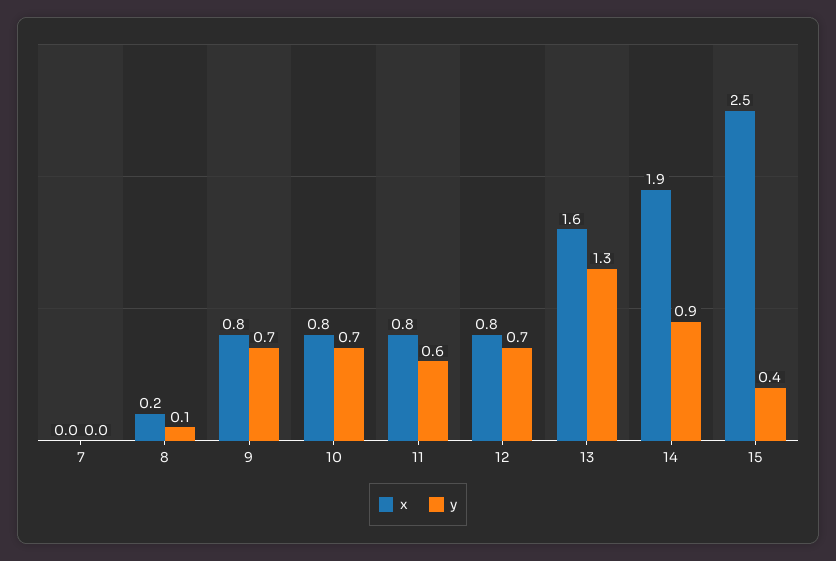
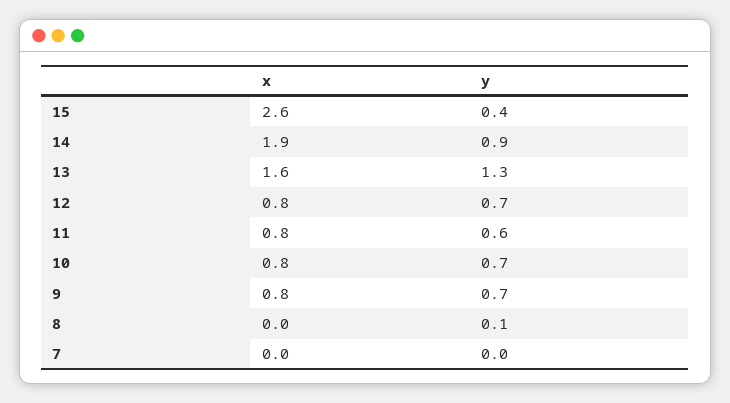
  {
    "x": {
      "7": 0,
-     "8": 0.2,
+     "8": 0,
      "9": 0.8,
      "10": 0.8,
      "11": 0.8,
      "12": 0.8,
      "13": 1.6,
      "14": 1.9,
-     "15": 2.5
+     "15": 2.6
    },
    "y": {
      "7": 0,
      "8": 0.1,
      "9": 0.7,
      "10": 0.7,
      "11": 0.6,
      "12": 0.7,
      "13": 1.3,
      "14": 0.9,
      "15": 0.4
    }
  }

